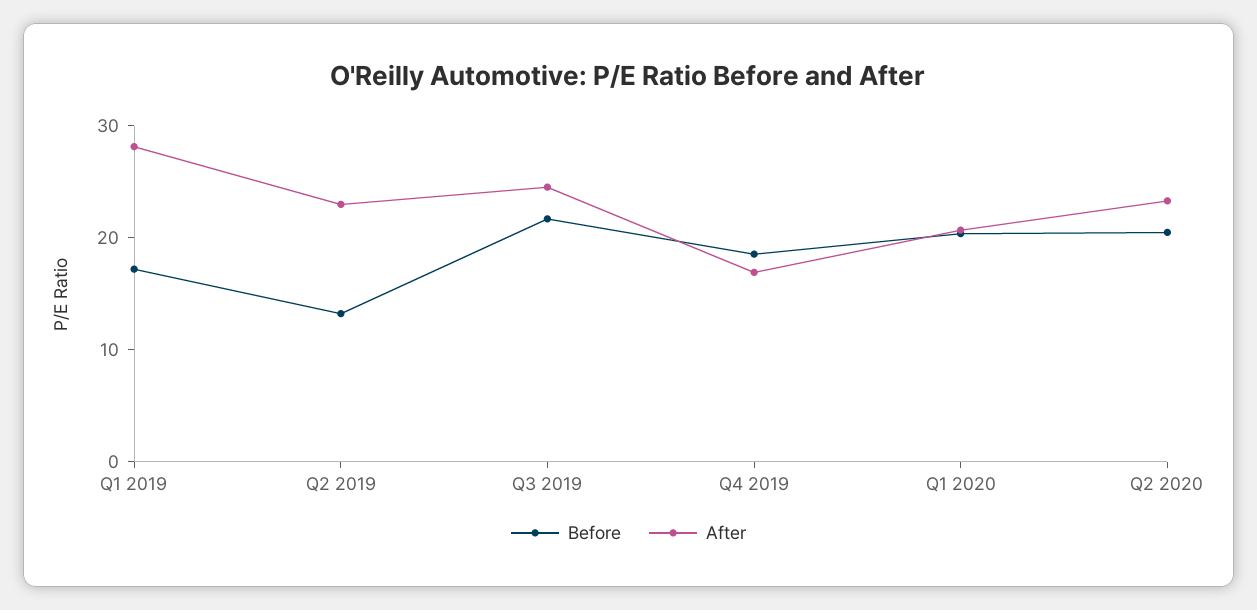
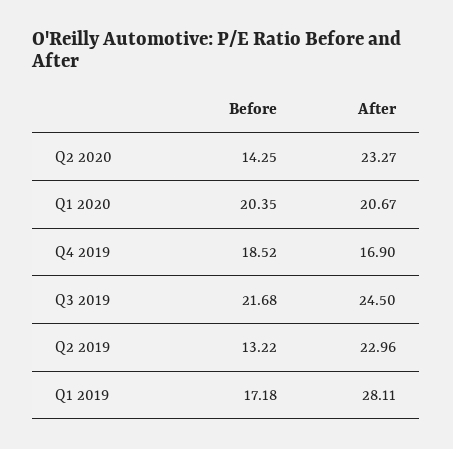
  {
    "Before": {
      "Q1 2019": 17.18,
      "Q2 2019": 13.22,
      "Q3 2019": 21.68,
      "Q4 2019": 18.52,
      "Q1 2020": 20.35,
-     "Q2 2020": 20
+     "Q2 2020": 14.25
    },
    "After": {
      "Q1 2019": 28.11,
      "Q2 2019": 22.96,
      "Q3 2019": 24.5,
      "Q4 2019": 16.9,
      "Q1 2020": 20.67,
      "Q2 2020": 23.27
    }
  }

